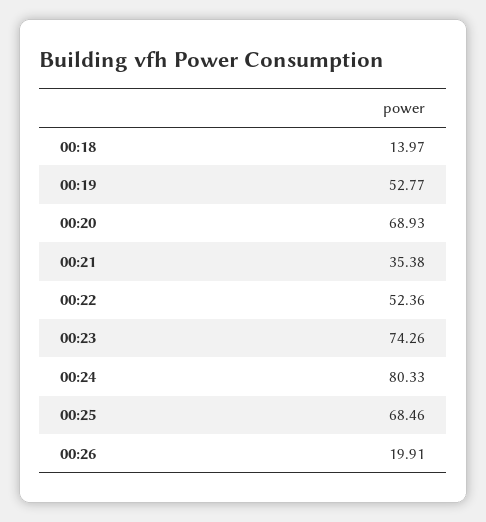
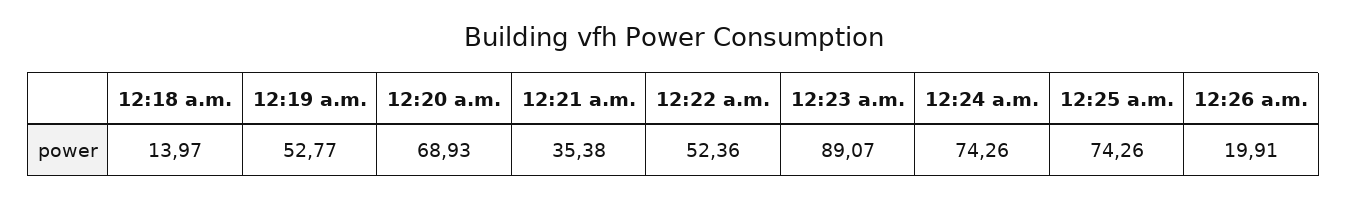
  {
    "00:18": 13.97,
    "00:19": 52.77,
    "00:20": 68.93,
    "00:21": 35.38,
    "00:22": 52.36,
-   "00:23": 74.26,
+   "00:23": 89.07,
-   "00:24": 80.33,
+   "00:24": 74.26,
-   "00:25": 68.46,
+   "00:25": 74.26,
    "00:26": 19.91
  }

